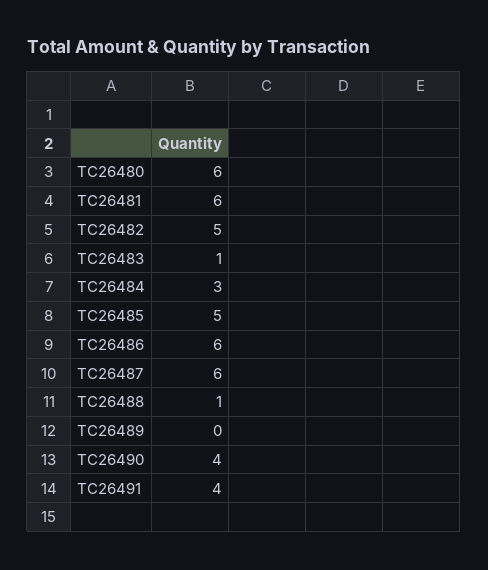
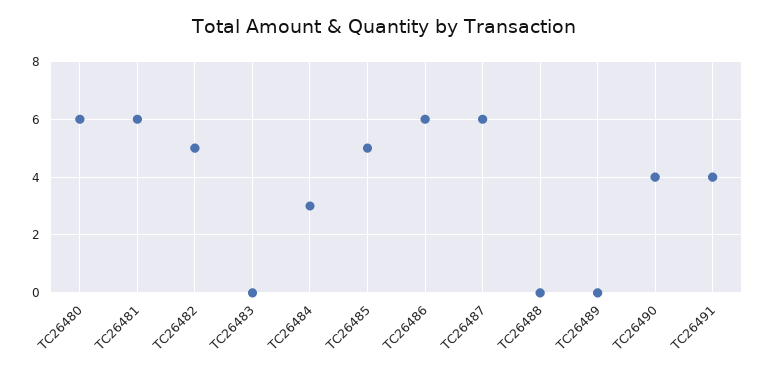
  {
    "TC26480": 6,
    "TC26481": 6,
    "TC26482": 5,
-   "TC26483": 1,
+   "TC26483": 0,
    "TC26484": 3,
    "TC26485": 5,
    "TC26486": 6,
    "TC26487": 6,
-   "TC26488": 1,
+   "TC26488": 0,
    "TC26489": 0,
    "TC26490": 4,
    "TC26491": 4
  }

